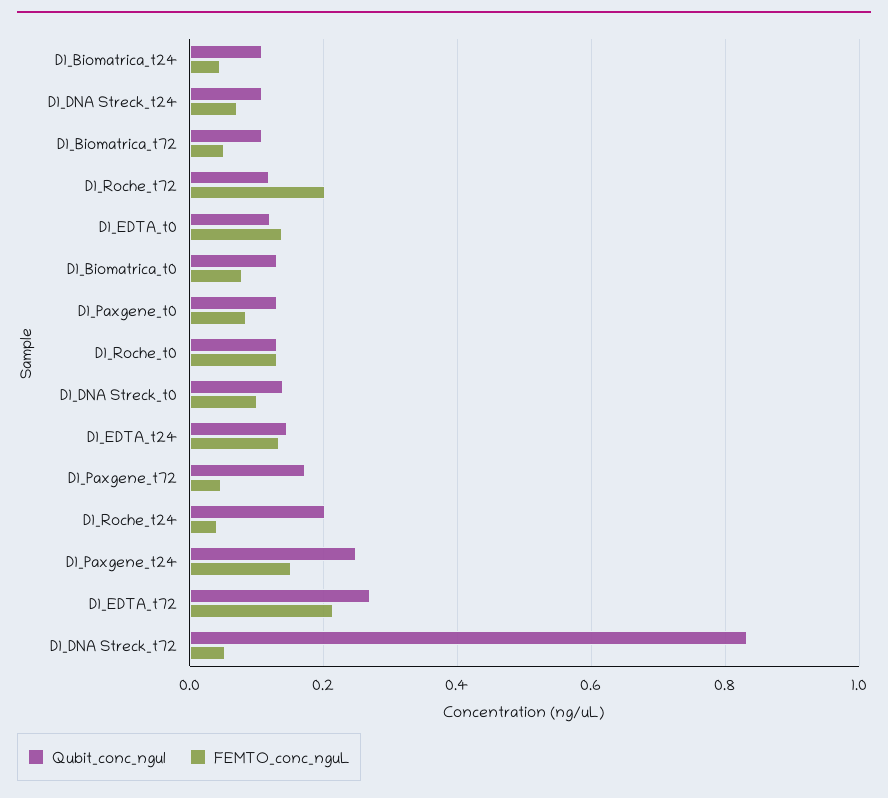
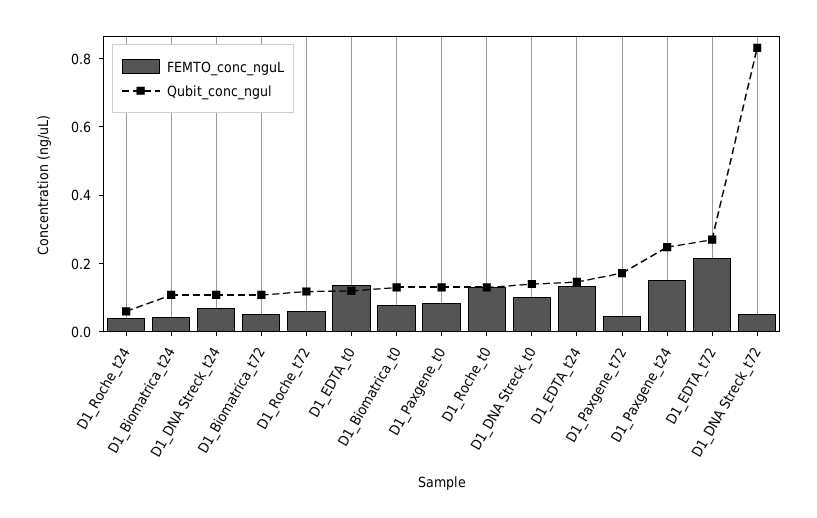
  {
    "Qubit_conc_ngul": {
      "D1_Biomatrica_t24": 0.1,
      "D1_DNA Streck_t24": 0.1,
      "D1_Biomatrica_t72": 0.1,
      "D1_Roche_t72": 0.12,
      "D1_EDTA_t0": 0.12,
      "D1_Biomatrica_t0": 0.14,
      "D1_Paxgene_t0": 0.14,
      "D1_Roche_t0": 0.14,
      "D1_DNA Streck_t0": 0.14,
      "D1_EDTA_t24": 0.14,
      "D1_Paxgene_t72": 0.18,
-     "D1_Roche_t24": 0.2,
+     "D1_Roche_t24": 0.05,
      "D1_Paxgene_t24": 0.24,
      "D1_EDTA_t72": 0.28,
      "D1_DNA Streck_t72": 0.84
    },
    "FEMTO_conc_nguL": {
      "D1_Biomatrica_t24": 0.04,
      "D1_DNA Streck_t24": 0.08,
      "D1_Biomatrica_t72": 0.06,
-     "D1_Roche_t72": 0.2,
+     "D1_Roche_t72": 0.05,
      "D1_EDTA_t0": 0.14,
      "D1_Biomatrica_t0": 0.08,
      "D1_Paxgene_t0": 0.08,
      "D1_Roche_t0": 0.14,
      "D1_DNA Streck_t0": 0.1,
      "D1_EDTA_t24": 0.14,
      "D1_Paxgene_t72": 0.04,
      "D1_Roche_t24": 0.04,
      "D1_Paxgene_t24": 0.16,
      "D1_EDTA_t72": 0.22,
      "D1_DNA Streck_t72": 0.06
    }
  }

